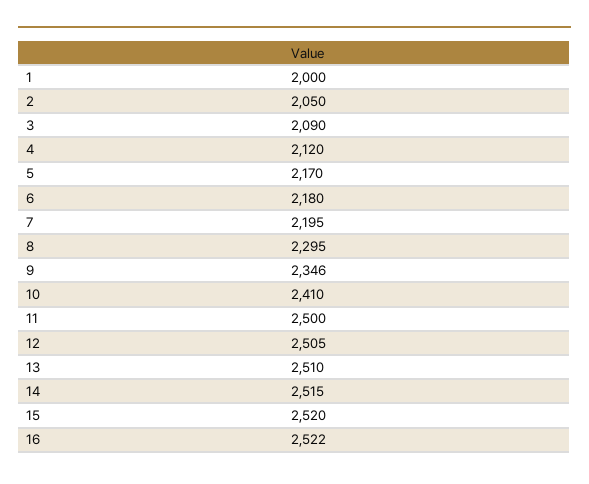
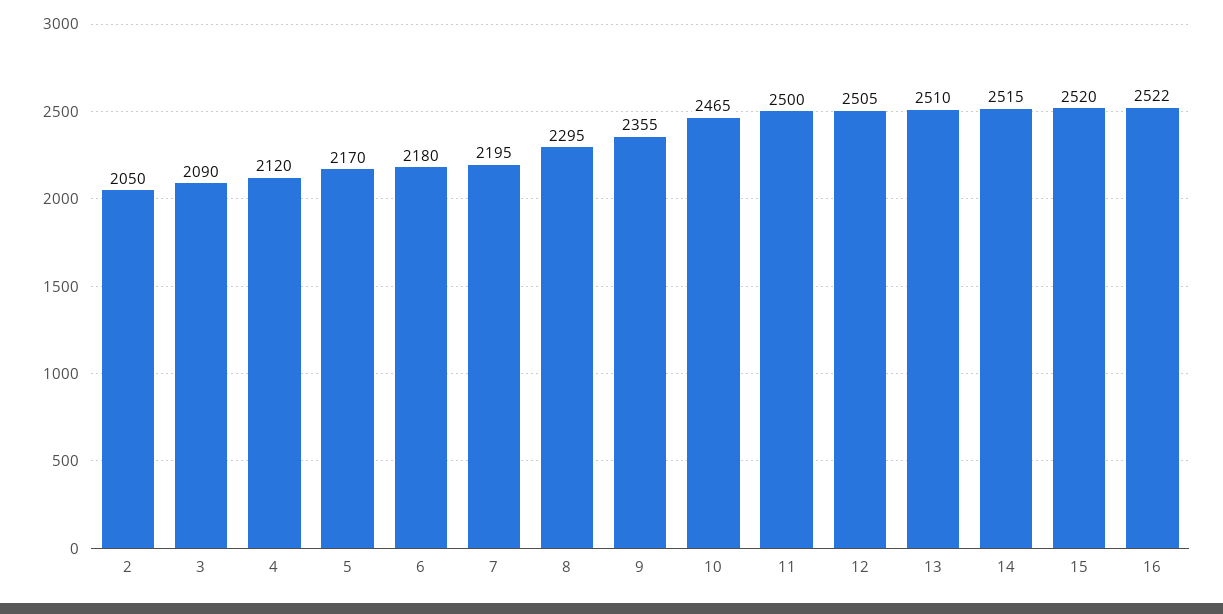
  {
-   "1": 2000,
    "2": 2050,
    "3": 2090,
    "4": 2120,
    "5": 2170,
    "6": 2180,
    "7": 2195,
    "8": 2295,
-   "9": 2346,
+   "9": 2355,
-   "10": 2410,
+   "10": 2465,
    "11": 2500,
    "12": 2505,
    "13": 2510,
    "14": 2515,
    "15": 2520,
    "16": 2522
  }

